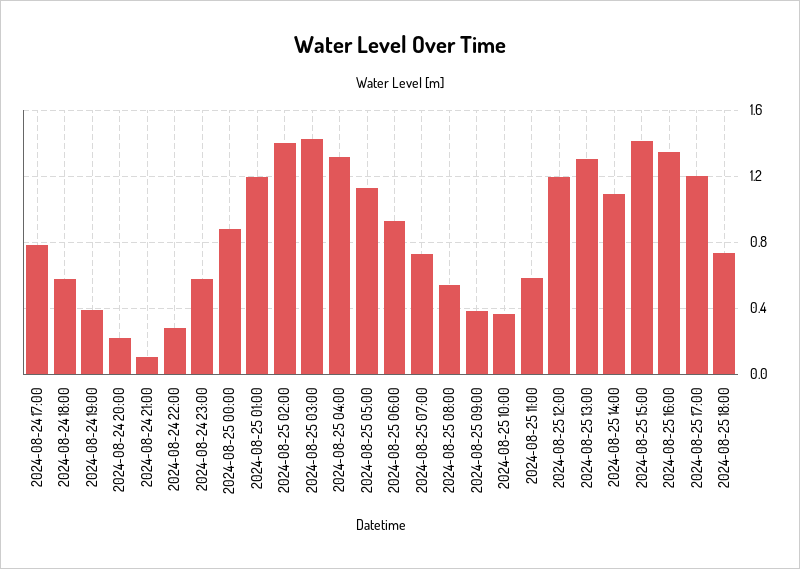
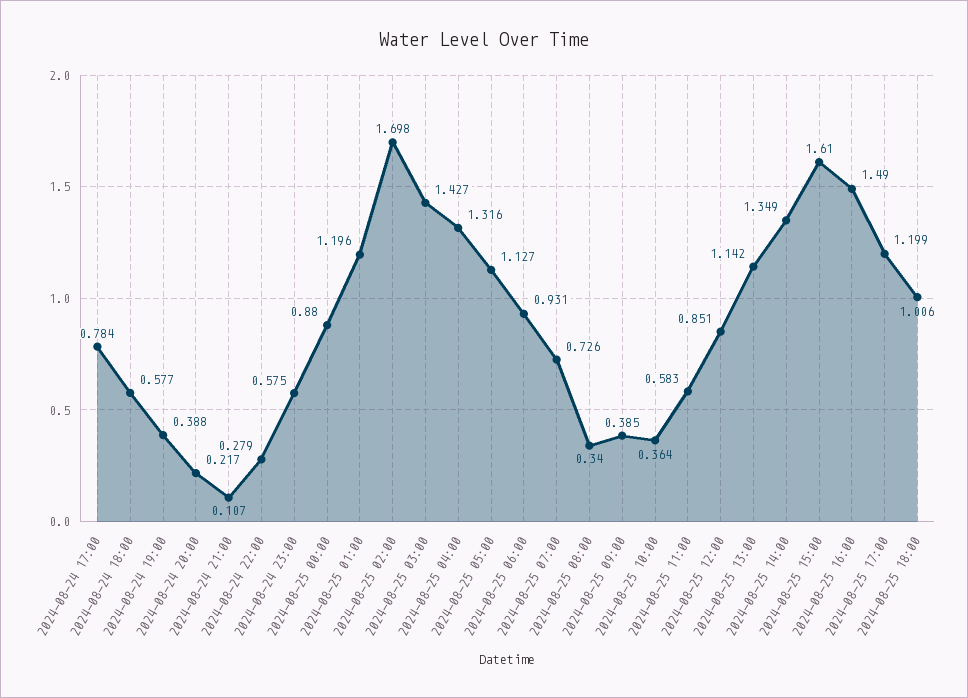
  {
    "2024-08-24 17:00": 0.784,
    "2024-08-24 18:00": 0.577,
    "2024-08-24 19:00": 0.388,
    "2024-08-24 20:00": 0.217,
    "2024-08-24 21:00": 0.107,
    "2024-08-24 22:00": 0.279,
    "2024-08-24 23:00": 0.575,
    "2024-08-25 00:00": 0.88,
    "2024-08-25 01:00": 1.196,
-   "2024-08-25 02:00": 1.4,
+   "2024-08-25 02:00": 1.698,
    "2024-08-25 03:00": 1.427,
    "2024-08-25 04:00": 1.316,
    "2024-08-25 05:00": 1.127,
    "2024-08-25 06:00": 0.931,
    "2024-08-25 07:00": 0.726,
-   "2024-08-25 08:00": 0.55,
+   "2024-08-25 08:00": 0.34,
    "2024-08-25 09:00": 0.385,
    "2024-08-25 10:00": 0.364,
    "2024-08-25 11:00": 0.583,
-   "2024-08-25 12:00": 1.2,
+   "2024-08-25 12:00": 0.851,
-   "2024-08-25 13:00": 1.3,
+   "2024-08-25 13:00": 1.142,
-   "2024-08-25 14:00": 1.1,
+   "2024-08-25 14:00": 1.349,
-   "2024-08-25 15:00": 1.4,
+   "2024-08-25 15:00": 1.61,
-   "2024-08-25 16:00": 1.35,
+   "2024-08-25 16:00": 1.49,
    "2024-08-25 17:00": 1.199,
-   "2024-08-25 18:00": 0.75
+   "2024-08-25 18:00": 1.006
  }

